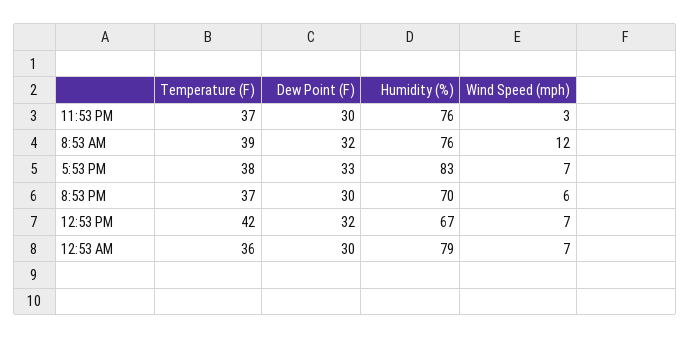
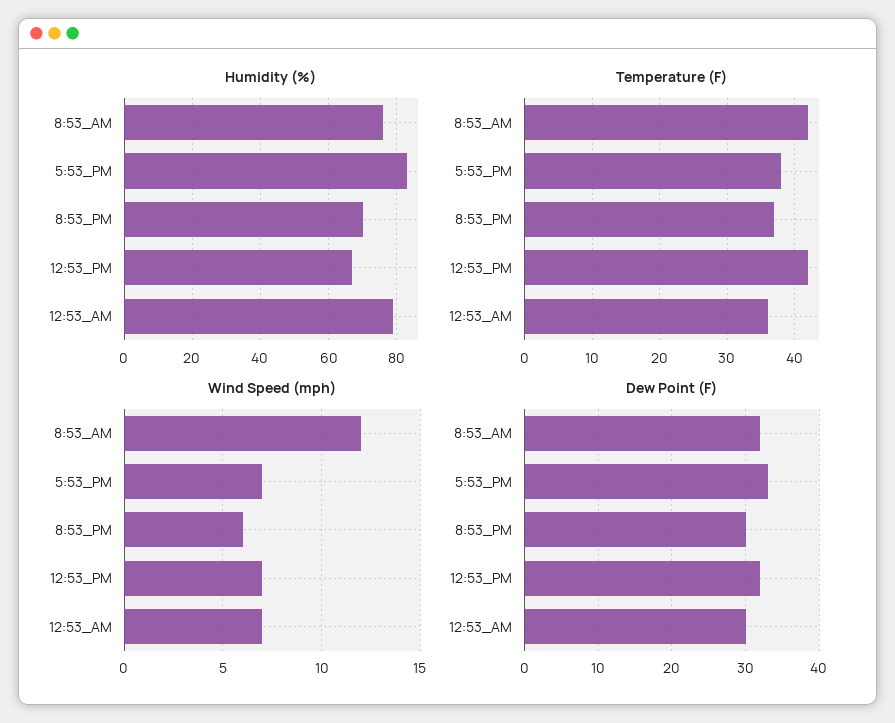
  {
    "Temperature (F)": {
-     "11:53 PM": 37,
-     "8:53 AM": 39,
+     "8:53 AM": 42,
      "5:53 PM": 38,
      "8:53 PM": 37,
      "12:53 PM": 42,
      "12:53 AM": 36
    },
    "Dew Point (F)": {
-     "11:53 PM": 30,
      "8:53 AM": 32,
      "5:53 PM": 33,
      "8:53 PM": 30,
      "12:53 PM": 32,
      "12:53 AM": 30
    },
    "Humidity (%)": {
-     "11:53 PM": 76,
      "8:53 AM": 76,
      "5:53 PM": 83,
      "8:53 PM": 70,
      "12:53 PM": 67,
      "12:53 AM": 79
    },
    "Wind Speed (mph)": {
-     "11:53 PM": 3,
      "8:53 AM": 12,
      "5:53 PM": 7,
      "8:53 PM": 6,
      "12:53 PM": 7,
      "12:53 AM": 7
    }
  }

